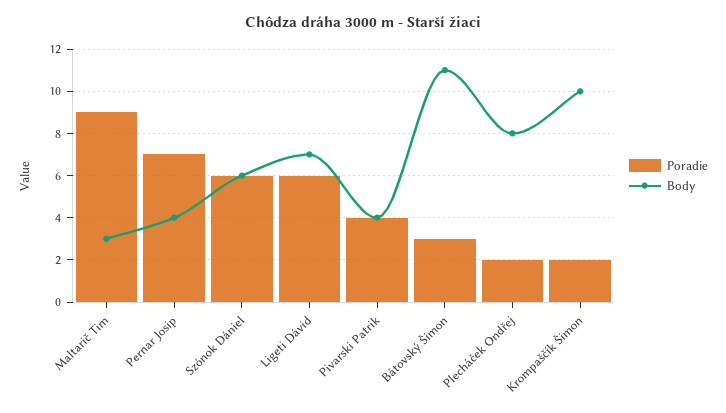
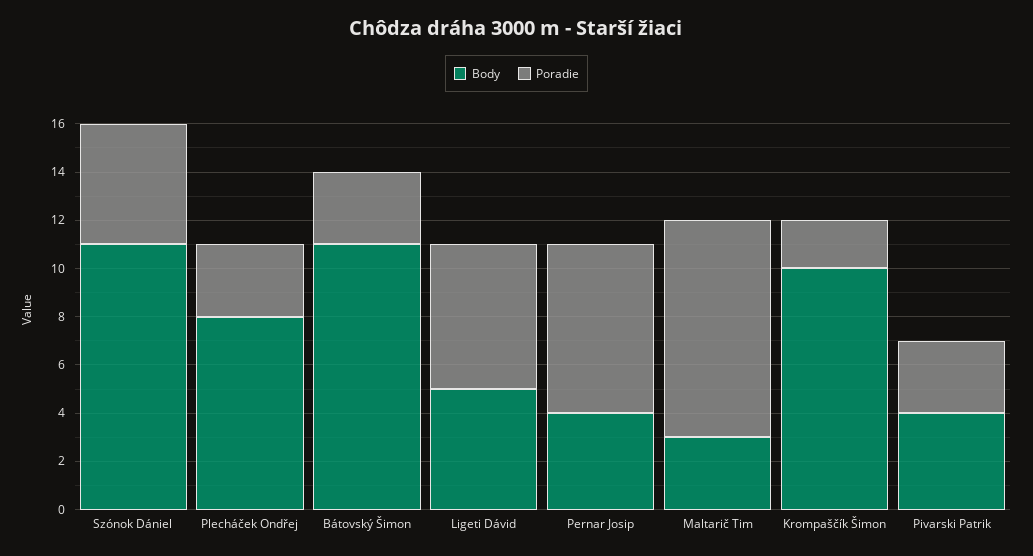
  {
    "Poradie": {
      "Maltarič Tim": 9,
      "Pernar Josip": 7,
-     "Szónok Dániel": 6,
+     "Szónok Dániel": 5,
      "Ligeti Dávid": 6,
-     "Pivarski Patrik": 4,
+     "Pivarski Patrik": 3,
      "Bátovský Šimon": 3,
-     "Plecháček Ondřej": 2,
+     "Plecháček Ondřej": 3,
      "Krompaščík Šimon": 2
    },
    "Body": {
      "Maltarič Tim": 3,
      "Pernar Josip": 4,
-     "Szónok Dániel": 6,
+     "Szónok Dániel": 11,
-     "Ligeti Dávid": 7,
+     "Ligeti Dávid": 5,
      "Pivarski Patrik": 4,
      "Bátovský Šimon": 11,
      "Plecháček Ondřej": 8,
      "Krompaščík Šimon": 10
    }
  }

